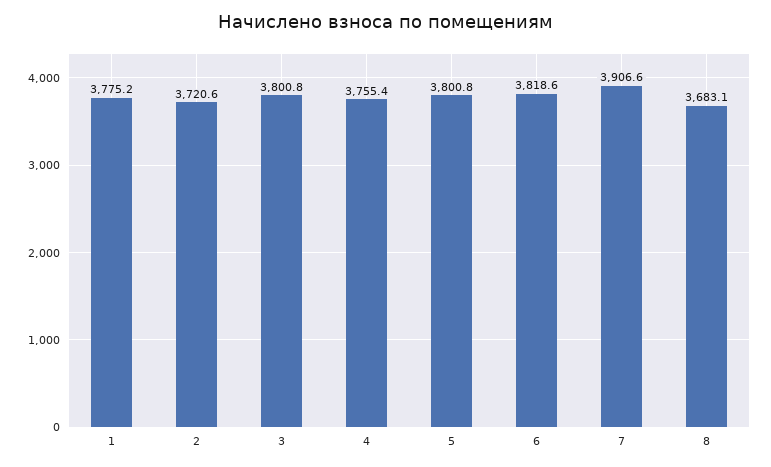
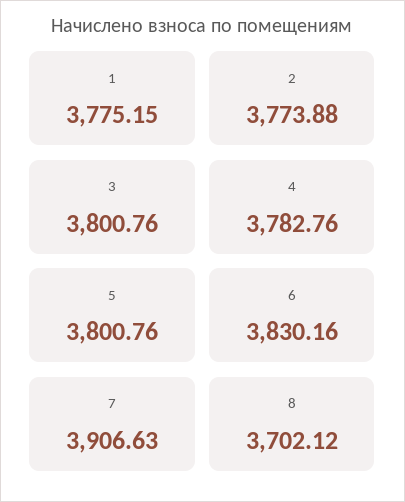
  {
    "1": 3775.15,
-   "2": 3720.6,
+   "2": 3773.88,
    "3": 3800.76,
-   "4": 3755.4,
+   "4": 3782.76,
    "5": 3800.76,
-   "6": 3818.6,
+   "6": 3830.16,
    "7": 3906.63,
-   "8": 3683.1
+   "8": 3702.12
  }

